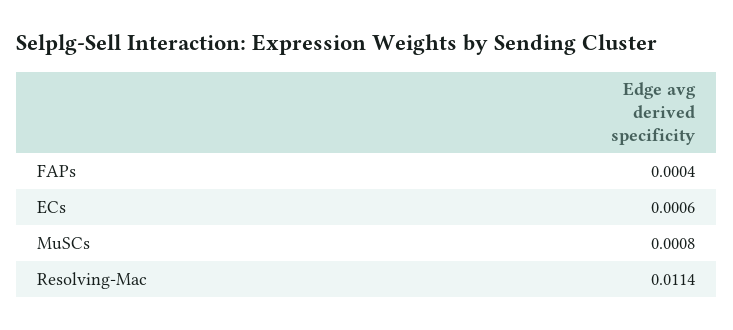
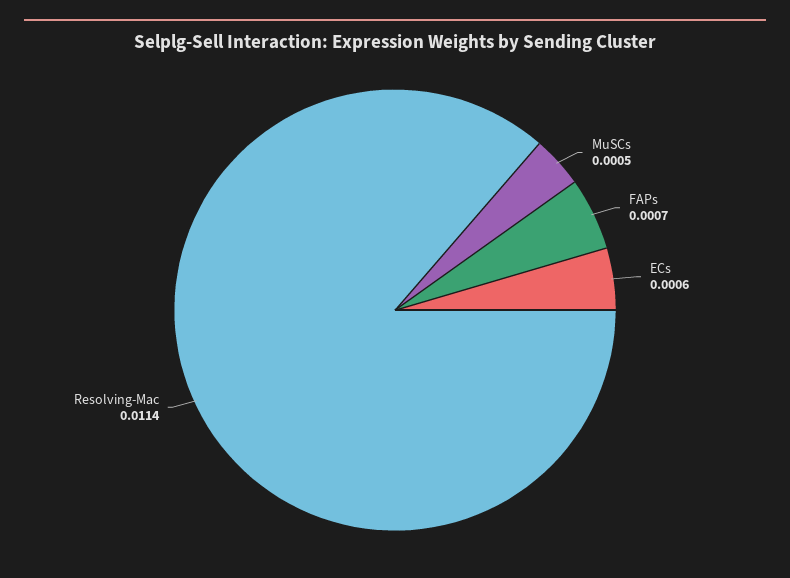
  {
-   "FAPs": 0.0004,
+   "FAPs": 0.0007,
    "ECs": 0.0006,
-   "MuSCs": 0.0008,
+   "MuSCs": 0.0005,
    "Resolving-Mac": 0.0114
  }

